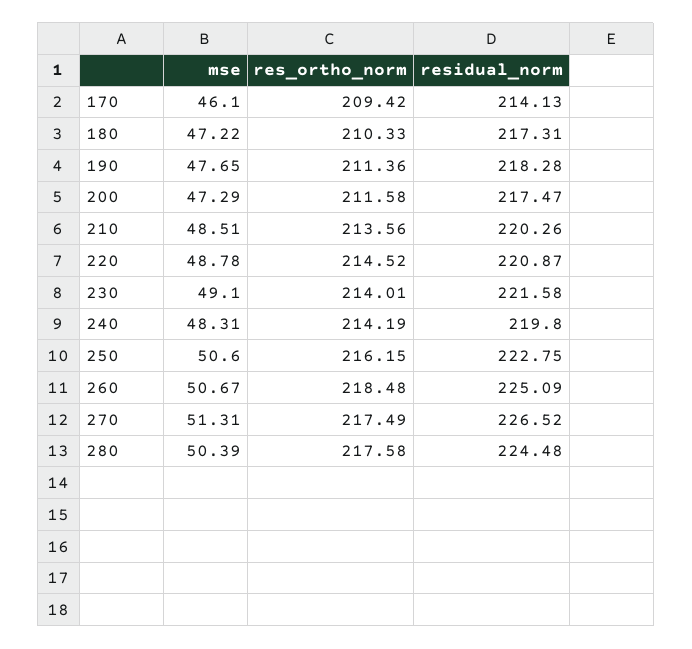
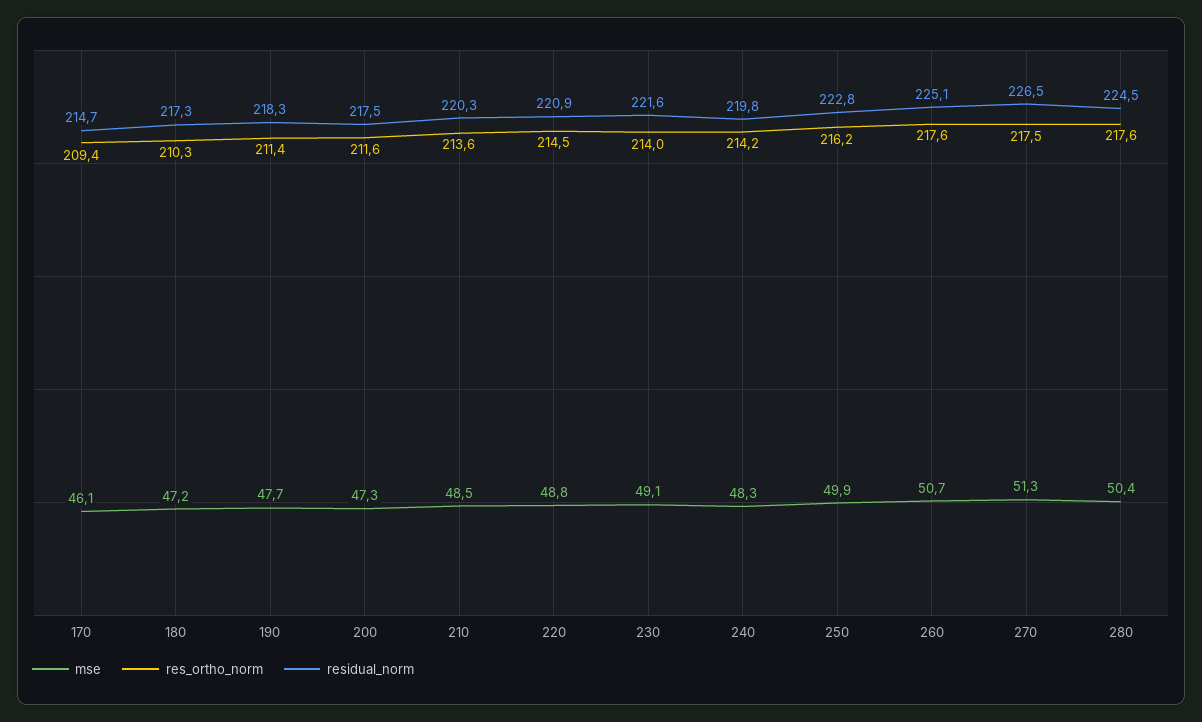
  {
    "mse": {
      "170": 46.1,
      "180": 47.22,
      "190": 47.65,
      "200": 47.29,
      "210": 48.51,
      "220": 48.78,
      "230": 49.1,
      "240": 48.31,
-     "250": 50.6,
+     "250": 49.9,
      "260": 50.67,
      "270": 51.31,
      "280": 50.39
    },
    "res_ortho_norm": {
      "170": 209.42,
      "180": 210.33,
      "190": 211.36,
      "200": 211.58,
      "210": 213.56,
      "220": 214.52,
      "230": 214.01,
      "240": 214.19,
      "250": 216.15,
-     "260": 218.48,
+     "260": 217.6,
      "270": 217.49,
      "280": 217.58
    },
    "residual_norm": {
-     "170": 214.13,
+     "170": 214.7,
      "180": 217.31,
      "190": 218.28,
      "200": 217.47,
      "210": 220.26,
      "220": 220.87,
      "230": 221.58,
      "240": 219.8,
      "250": 222.75,
      "260": 225.09,
      "270": 226.52,
      "280": 224.48
    }
  }

